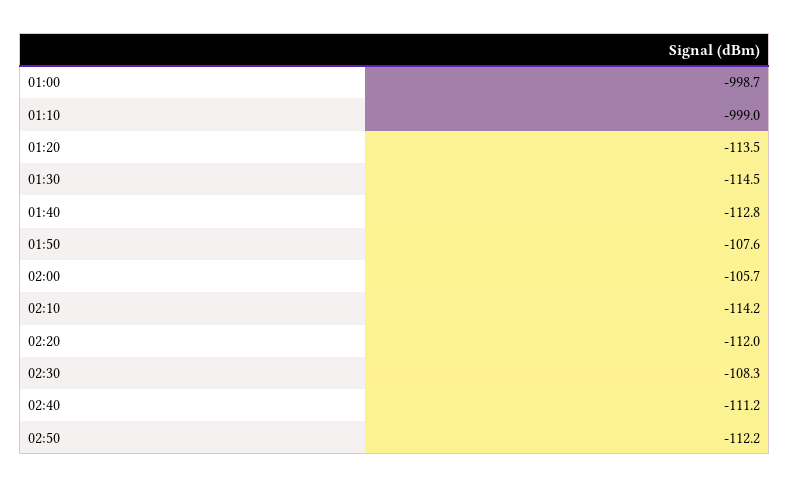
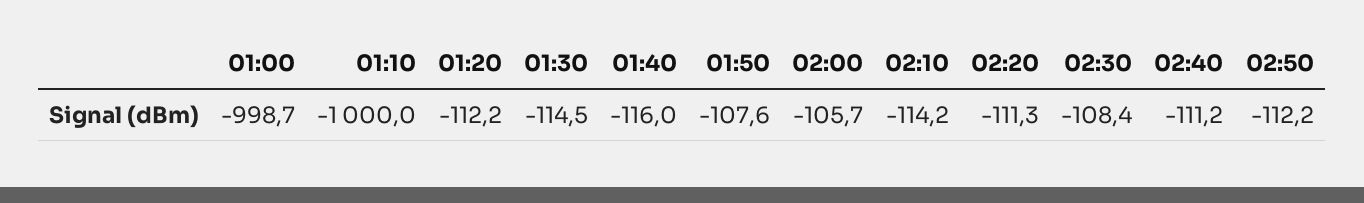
  {
    "01:00": -998.7,
-   "01:10": -999,
+   "01:10": -1000,
-   "01:20": -113.5,
+   "01:20": -112.2,
    "01:30": -114.5,
-   "01:40": -112.8,
+   "01:40": -116,
    "01:50": -107.6,
    "02:00": -105.7,
    "02:10": -114.2,
-   "02:20": -112,
+   "02:20": -111.3,
-   "02:30": -108.3,
+   "02:30": -108.4,
    "02:40": -111.2,
    "02:50": -112.2
  }

